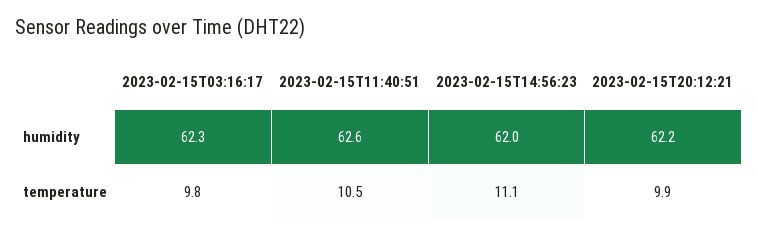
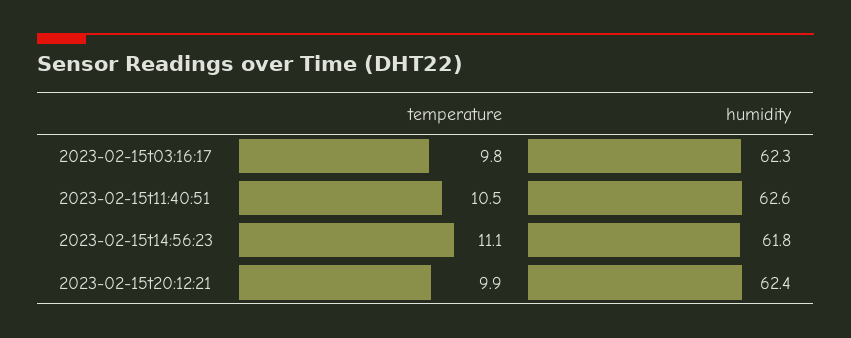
  {
    "2023-02-15T03:16:17": {
      "humidity": 62.3,
      "temperature": 9.8
    },
    "2023-02-15T11:40:51": {
      "humidity": 62.6,
      "temperature": 10.5
    },
    "2023-02-15T14:56:23": {
-     "humidity": 62,
+     "humidity": 61.8,
      "temperature": 11.1
    },
    "2023-02-15T20:12:21": {
-     "humidity": 62.2,
+     "humidity": 62.4,
      "temperature": 9.9
    }
  }

